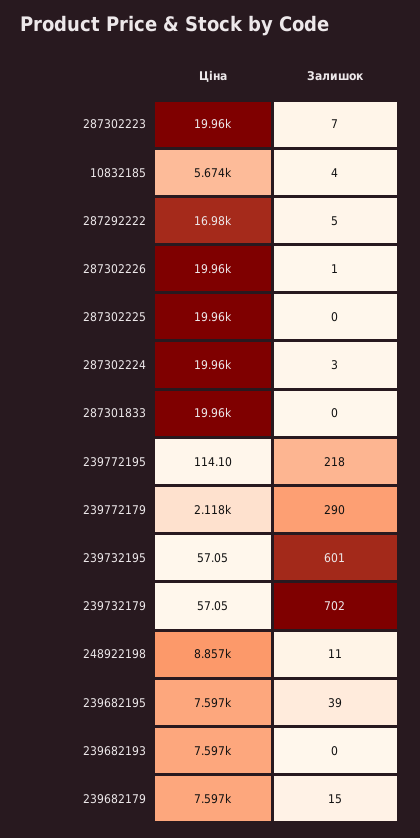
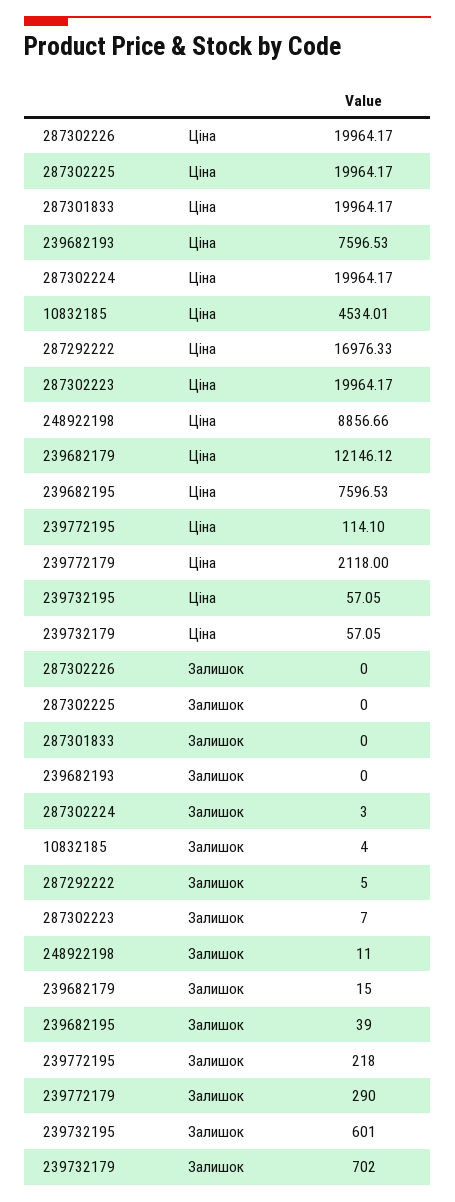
  {
    "Ціна": {
      "287302223": 19964.17,
-     "10832185": 5674,
+     "10832185": 4534.01,
      "287292222": 16976.33,
      "287302226": 19964.17,
      "287302225": 19964.17,
      "287302224": 19964.17,
      "287301833": 19964.17,
      "239772195": 114.1,
      "239772179": 2118,
      "239732195": 57.05,
      "239732179": 57.05,
      "248922198": 8856.66,
      "239682195": 7596.53,
      "239682193": 7596.53,
-     "239682179": 7597
+     "239682179": 12146.12
    },
    "Залишок": {
      "287302223": 7,
      "10832185": 4,
      "287292222": 5,
-     "287302226": 1,
+     "287302226": 0,
      "287302225": 0,
      "287302224": 3,
      "287301833": 0,
      "239772195": 218,
      "239772179": 290,
      "239732195": 601,
      "239732179": 702,
      "248922198": 11,
      "239682195": 39,
      "239682193": 0,
      "239682179": 15
    }
  }

